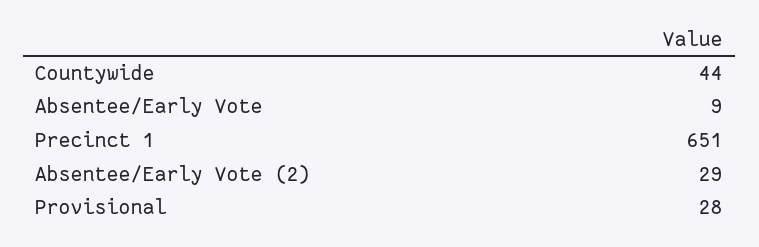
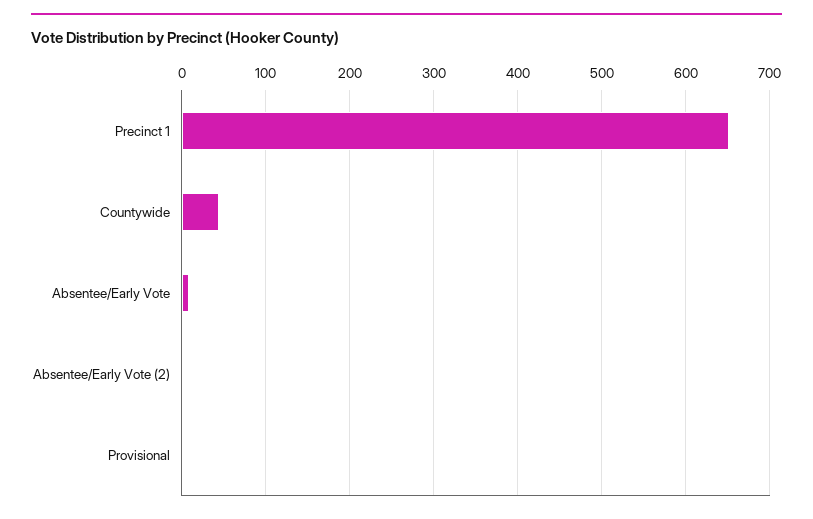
  {
    "Countywide": 44,
    "Absentee/Early Vote": 9,
    "Precinct 1": 651,
-   "Absentee/Early Vote (2)": 29,
+   "Absentee/Early Vote (2)": 0,
-   "Provisional": 28
+   "Provisional": 0
  }

